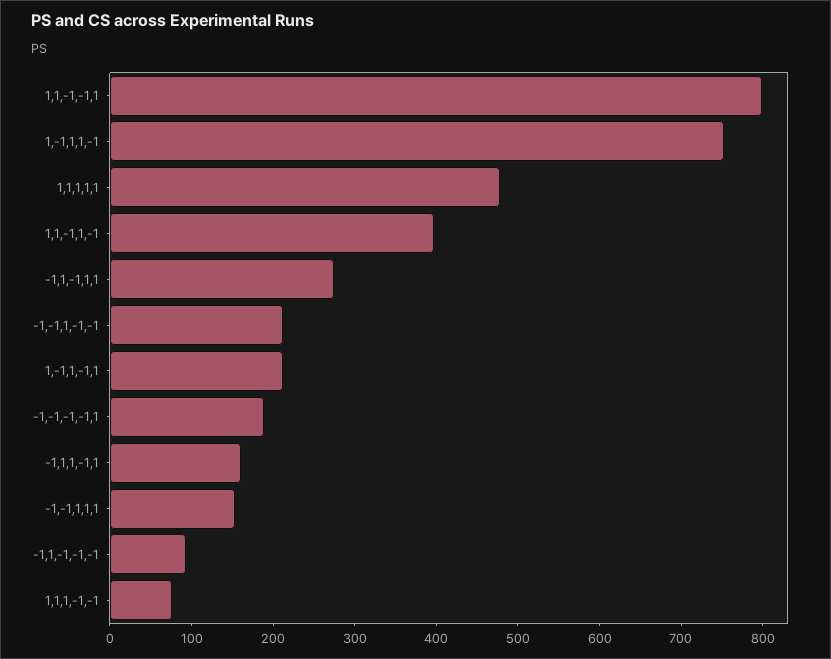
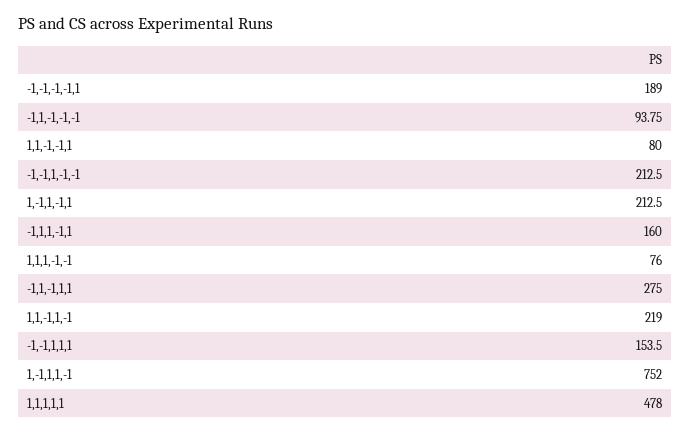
  {
-   "1,1,-1,-1,1": 800,
+   "1,1,-1,-1,1": 80,
    "1,-1,1,1,-1": 752,
    "1,1,1,1,1": 478,
-   "1,1,-1,1,-1": 400,
+   "1,1,-1,1,-1": 219,
    "-1,1,-1,1,1": 275,
    "-1,-1,1,-1,-1": 212.5,
    "1,-1,1,-1,1": 212.5,
    "-1,-1,-1,-1,1": 189,
    "-1,1,1,-1,1": 160,
    "-1,-1,1,1,1": 153.5,
    "-1,1,-1,-1,-1": 93.75,
    "1,1,1,-1,-1": 76
  }

